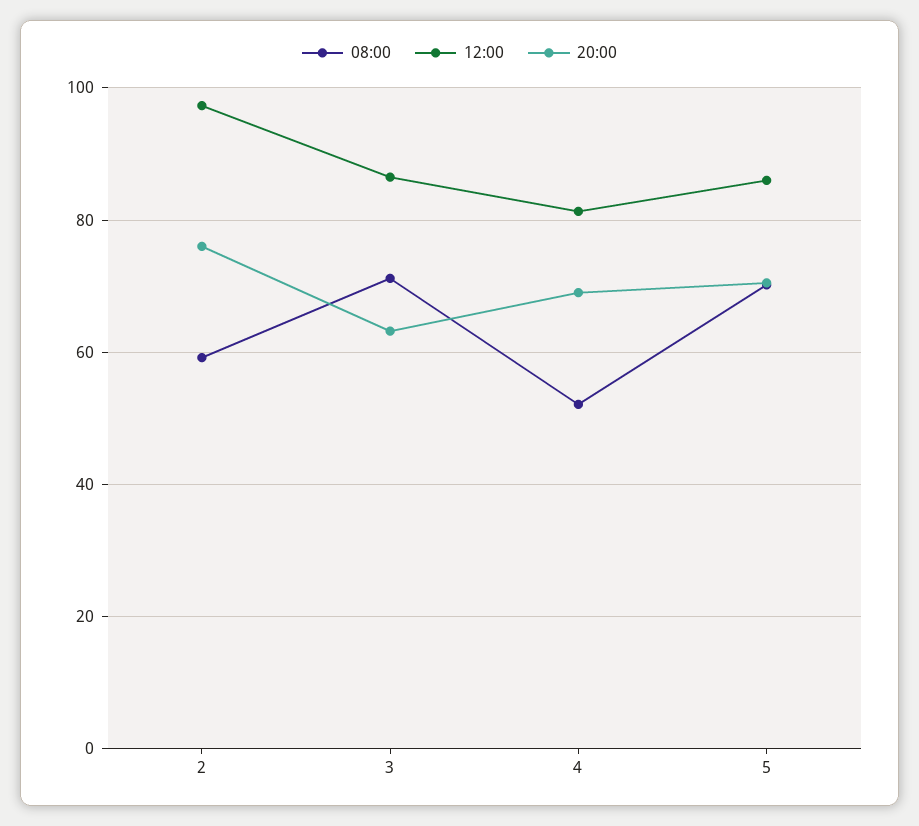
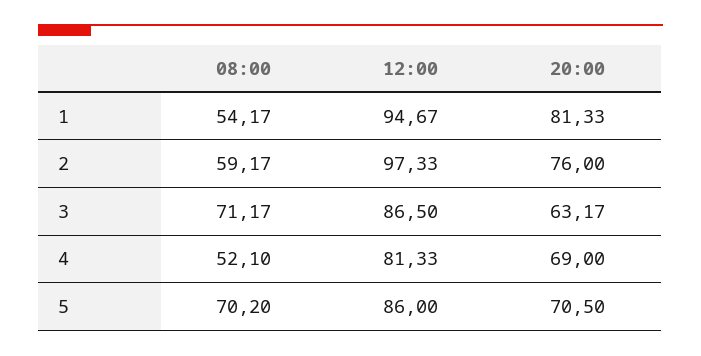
  {
    "08:00": {
      "2": 59.17,
      "3": 71.17,
      "4": 52.1,
-     "5": 70.2
+     "5": 70.2,
+     "1": 54.17
    },
    "12:00": {
      "2": 97.33,
      "3": 86.5,
      "4": 81.33,
-     "5": 86
+     "5": 86,
+     "1": 94.67
    },
    "20:00": {
      "2": 76,
      "3": 63.17,
      "4": 69,
-     "5": 70.5
+     "5": 70.5,
+     "1": 81.33
    }
  }

